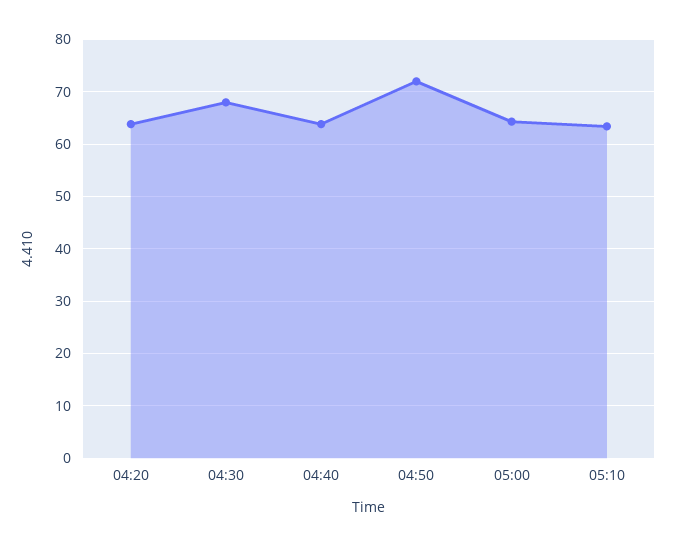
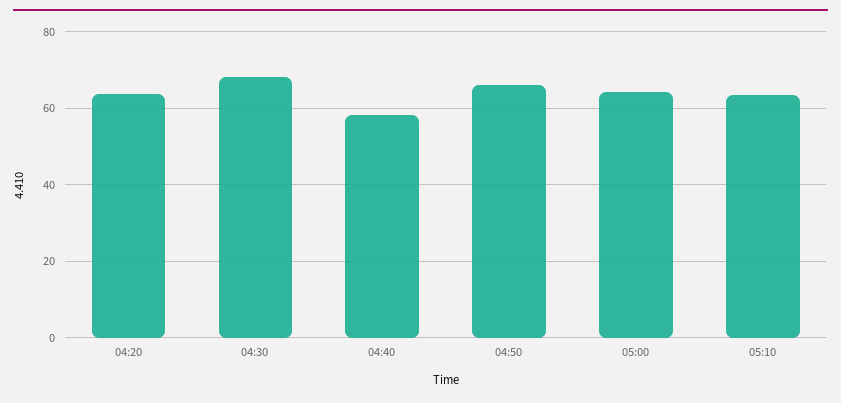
  {
    "04:20": 64,
    "04:30": 68,
-   "04:40": 64,
+   "04:40": 58,
-   "04:50": 72,
+   "04:50": 66,
    "05:00": 64,
    "05:10": 64
  }

